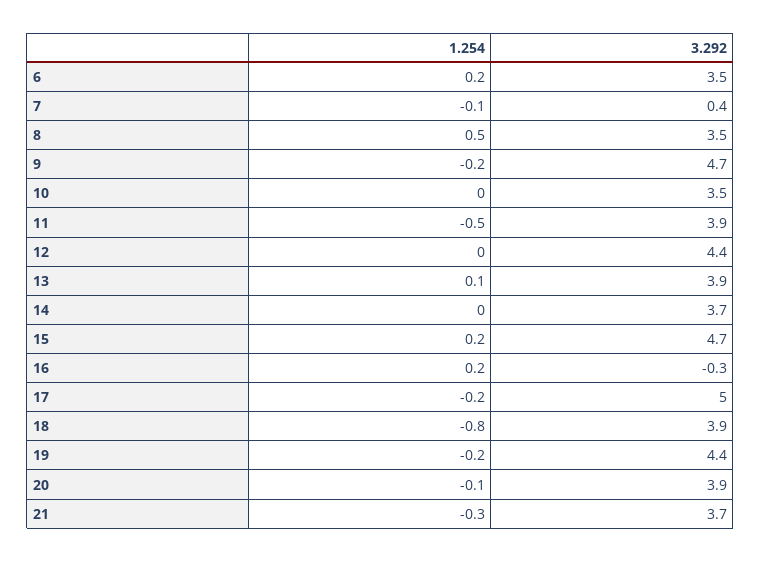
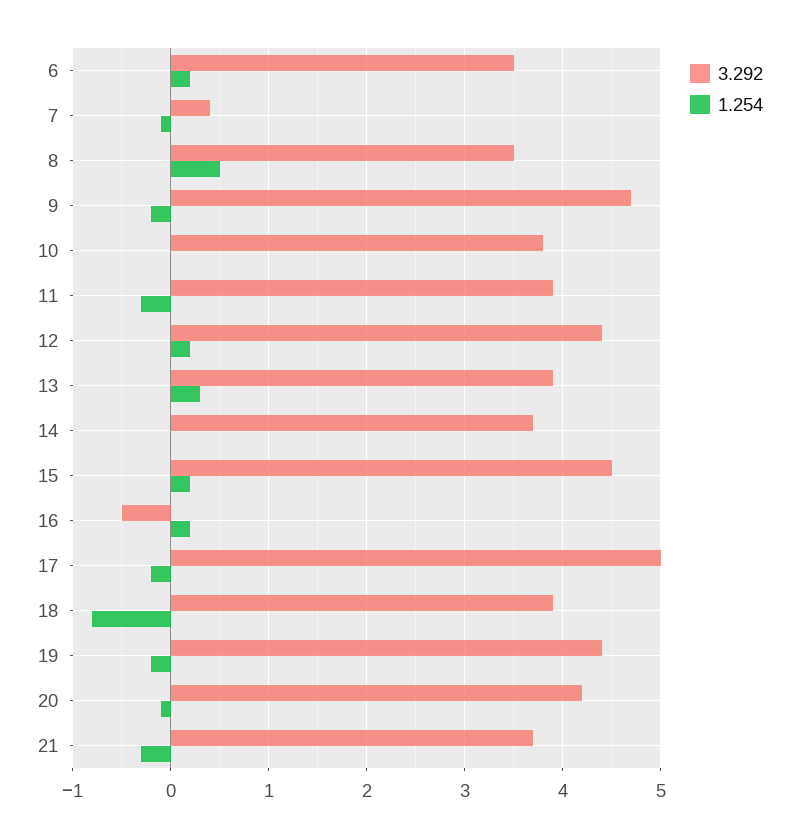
  {
    "1.254": {
      "6": 0.2,
      "7": -0.1,
      "8": 0.5,
      "9": -0.2,
      "10": 0,
-     "11": -0.5,
+     "11": -0.3,
-     "12": 0,
+     "12": 0.2,
-     "13": 0.1,
+     "13": 0.3,
      "14": 0,
      "15": 0.2,
      "16": 0.2,
      "17": -0.2,
      "18": -0.8,
      "19": -0.2,
      "20": -0.1,
      "21": -0.3
    },
    "3.292": {
      "6": 3.5,
      "7": 0.4,
      "8": 3.5,
      "9": 4.7,
-     "10": 3.5,
+     "10": 3.8,
      "11": 3.9,
      "12": 4.4,
      "13": 3.9,
      "14": 3.7,
-     "15": 4.7,
+     "15": 4.5,
-     "16": -0.3,
+     "16": -0.5,
      "17": 5,
      "18": 3.9,
      "19": 4.4,
-     "20": 3.9,
+     "20": 4.2,
      "21": 3.7
    }
  }

